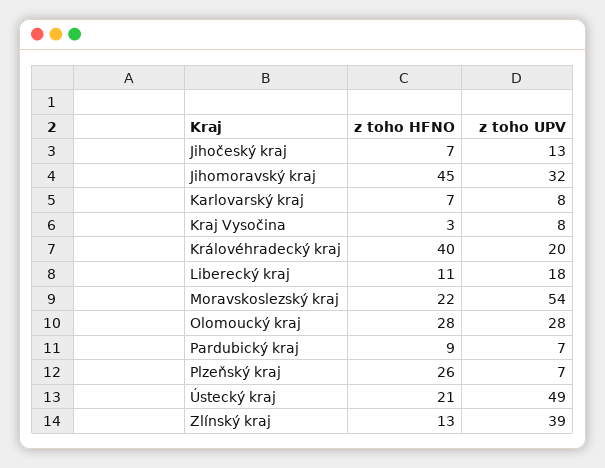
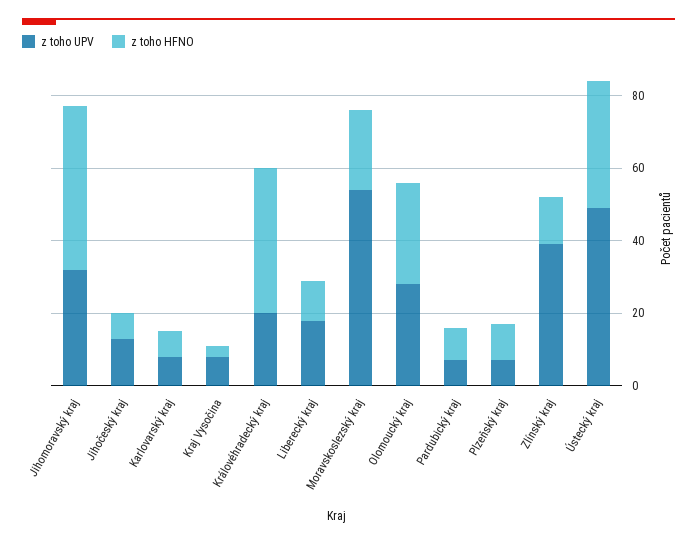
  {
    "z toho HFNO": {
      "Jihočeský kraj": 7,
      "Jihomoravský kraj": 45,
      "Karlovarský kraj": 7,
      "Kraj Vysočina": 3,
      "Královéhradecký kraj": 40,
      "Liberecký kraj": 11,
      "Moravskoslezský kraj": 22,
      "Olomoucký kraj": 28,
      "Pardubický kraj": 9,
-     "Plzeňský kraj": 26,
+     "Plzeňský kraj": 10,
-     "Ústecký kraj": 21,
+     "Ústecký kraj": 35,
      "Zlínský kraj": 13
    },
    "z toho UPV": {
      "Jihočeský kraj": 13,
      "Jihomoravský kraj": 32,
      "Karlovarský kraj": 8,
      "Kraj Vysočina": 8,
      "Královéhradecký kraj": 20,
      "Liberecký kraj": 18,
      "Moravskoslezský kraj": 54,
      "Olomoucký kraj": 28,
      "Pardubický kraj": 7,
      "Plzeňský kraj": 7,
      "Ústecký kraj": 49,
      "Zlínský kraj": 39
    }
  }

